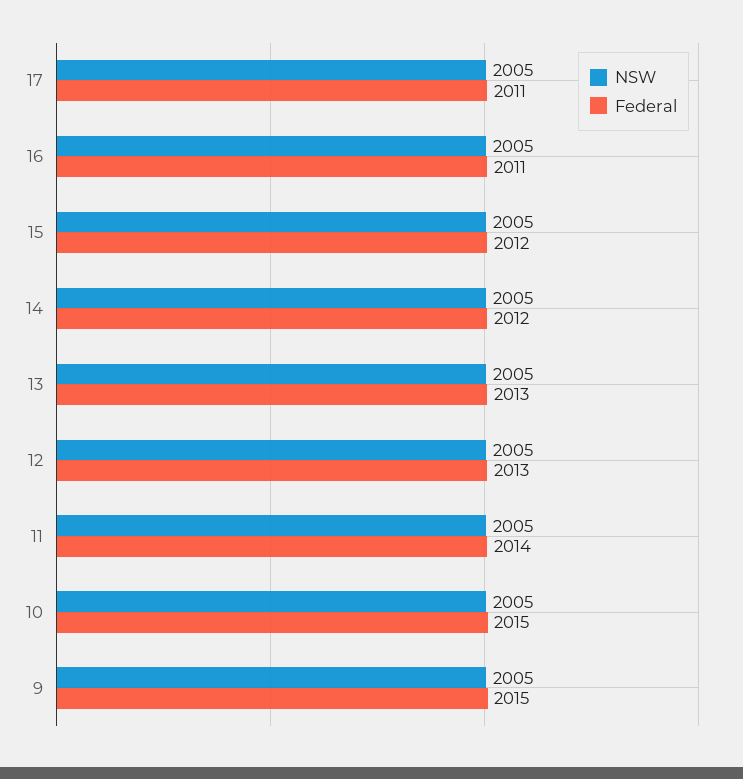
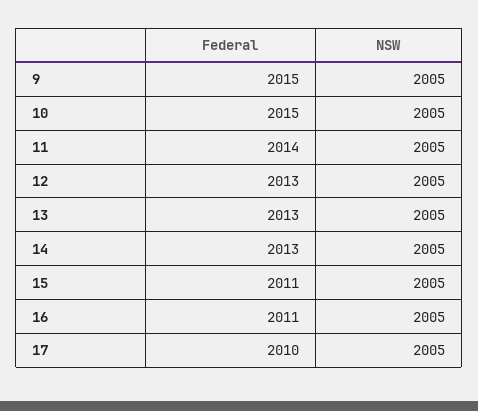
  {
    "NSW": {
      "17": 2005,
      "16": 2005,
      "15": 2005,
      "14": 2005,
      "13": 2005,
      "12": 2005,
      "11": 2005,
      "10": 2005,
      "9": 2005
    },
    "Federal": {
-     "17": 2011,
+     "17": 2010,
      "16": 2011,
-     "15": 2012,
+     "15": 2011,
-     "14": 2012,
+     "14": 2013,
      "13": 2013,
      "12": 2013,
      "11": 2014,
      "10": 2015,
      "9": 2015
    }
  }

